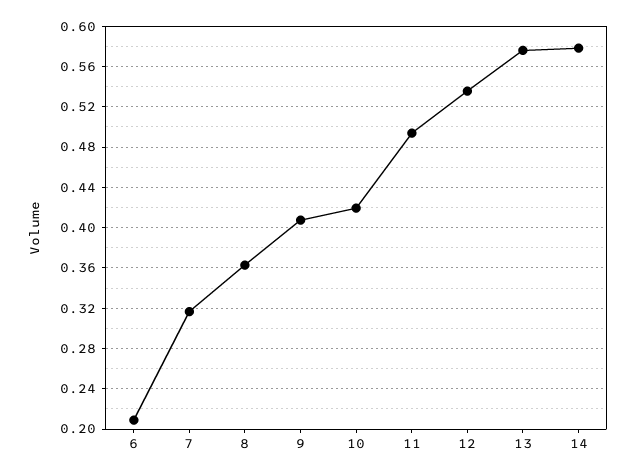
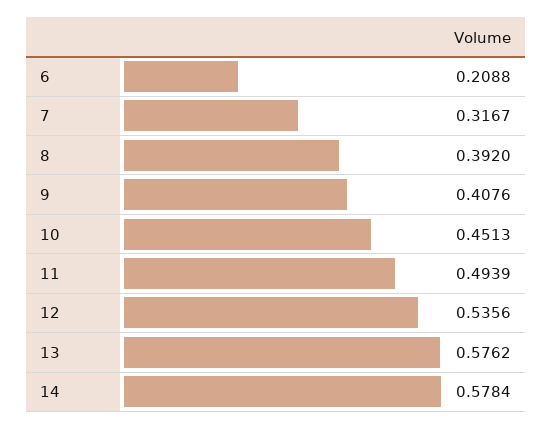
  {
    "6": 0.2088,
    "7": 0.3167,
-   "8": 0.36,
+   "8": 0.392,
    "9": 0.4076,
-   "10": 0.42,
+   "10": 0.4513,
    "11": 0.4939,
    "12": 0.5356,
    "13": 0.5762,
    "14": 0.5784
  }

